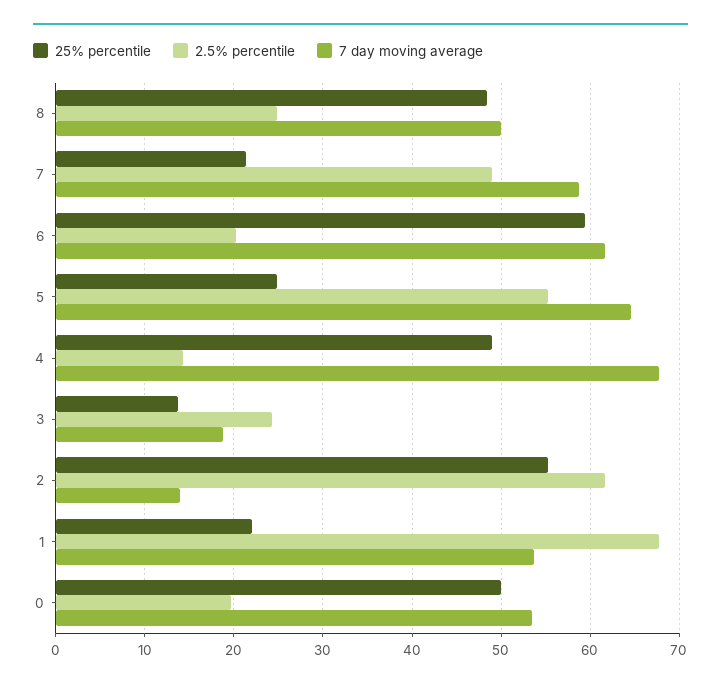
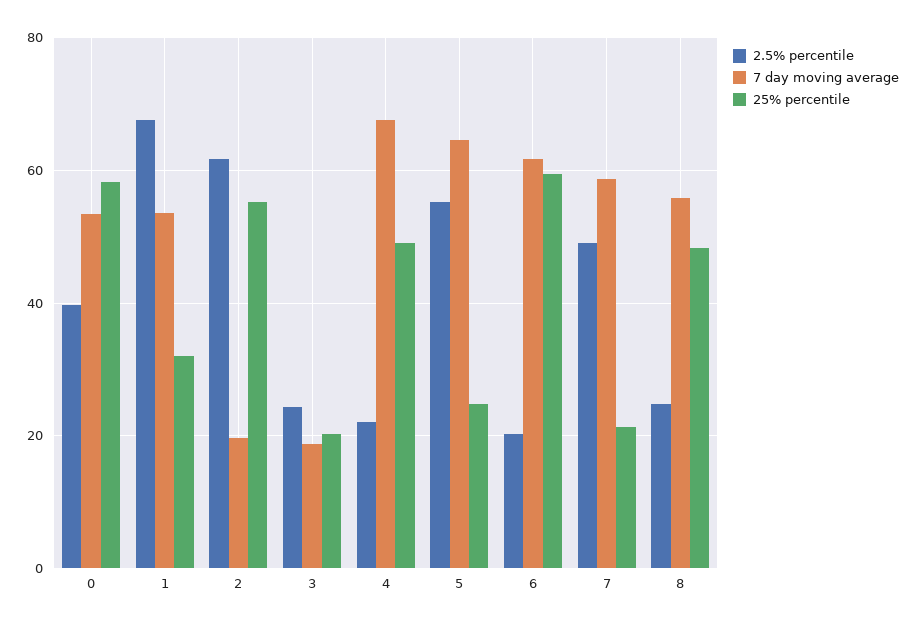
  {
    "25% percentile": {
      "8": 48,
      "7": 21,
      "6": 59,
      "5": 25,
      "4": 49,
-     "3": 14,
+     "3": 20,
      "2": 55,
-     "1": 22,
+     "1": 32,
-     "0": 50
+     "0": 58
    },
    "2.5% percentile": {
      "8": 25,
      "7": 49,
      "6": 20,
      "5": 55,
-     "4": 14,
+     "4": 22,
      "3": 24,
      "2": 62,
      "1": 68,
-     "0": 20
+     "0": 40
    },
    "7 day moving average": {
-     "8": 50,
+     "8": 56,
      "7": 59,
      "6": 62,
      "5": 65,
      "4": 68,
      "3": 19,
-     "2": 14,
+     "2": 20,
      "1": 54,
      "0": 53
    }
  }

